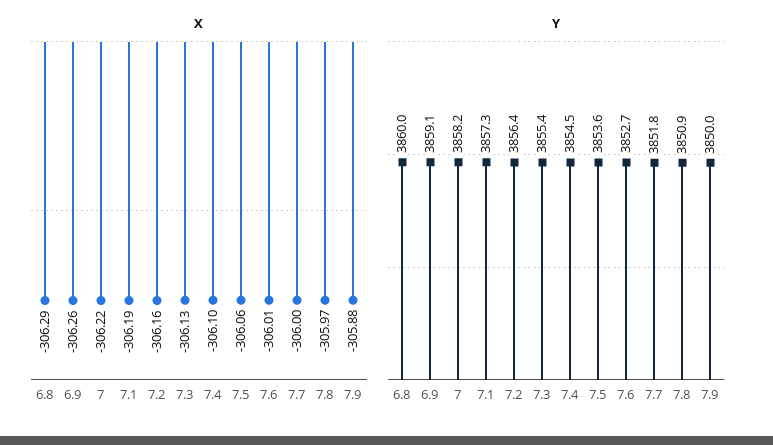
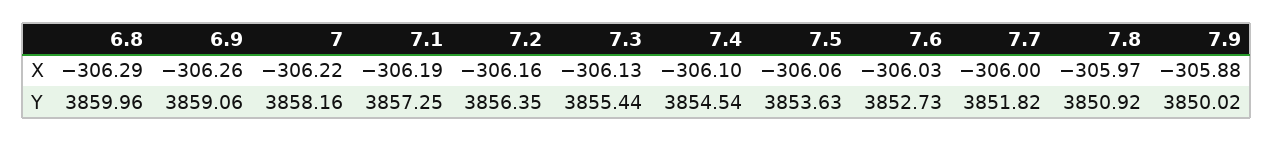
  {
    "X": {
      "6.8": -306.29,
      "6.9": -306.26,
      "7": -306.22,
      "7.1": -306.19,
      "7.2": -306.16,
      "7.3": -306.13,
      "7.4": -306.1,
      "7.5": -306.06,
-     "7.6": -306.01,
+     "7.6": -306.03,
      "7.7": -306,
      "7.8": -305.97,
      "7.9": -305.88
    },
    "Y": {
      "6.8": 3859.96,
      "6.9": 3859.06,
      "7": 3858.16,
      "7.1": 3857.25,
      "7.2": 3856.35,
      "7.3": 3855.44,
      "7.4": 3854.54,
      "7.5": 3853.63,
      "7.6": 3852.73,
      "7.7": 3851.82,
      "7.8": 3850.92,
      "7.9": 3850.02
    }
  }

